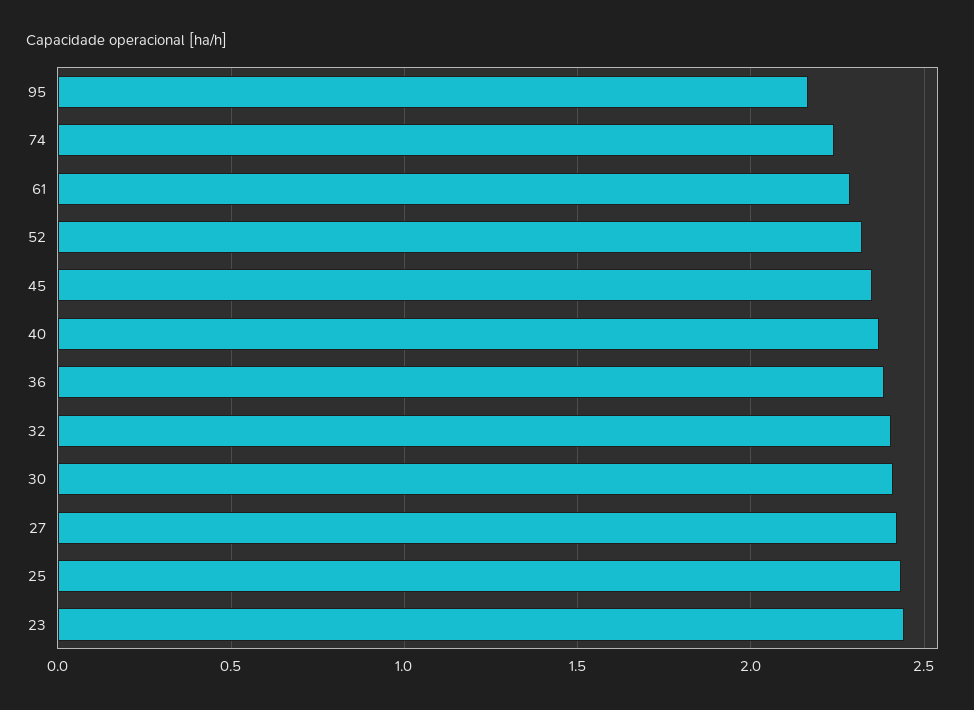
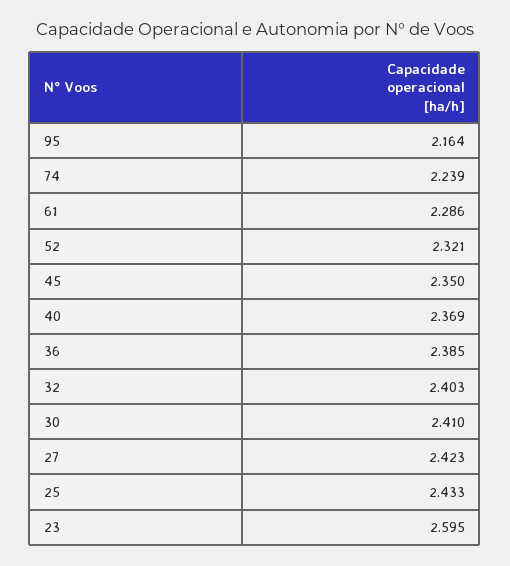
  {
    "95": 2.164,
    "74": 2.239,
    "61": 2.286,
    "52": 2.321,
    "45": 2.35,
    "40": 2.369,
    "36": 2.385,
    "32": 2.403,
    "30": 2.41,
    "27": 2.423,
    "25": 2.433,
-   "23": 2.45
+   "23": 2.595
  }

